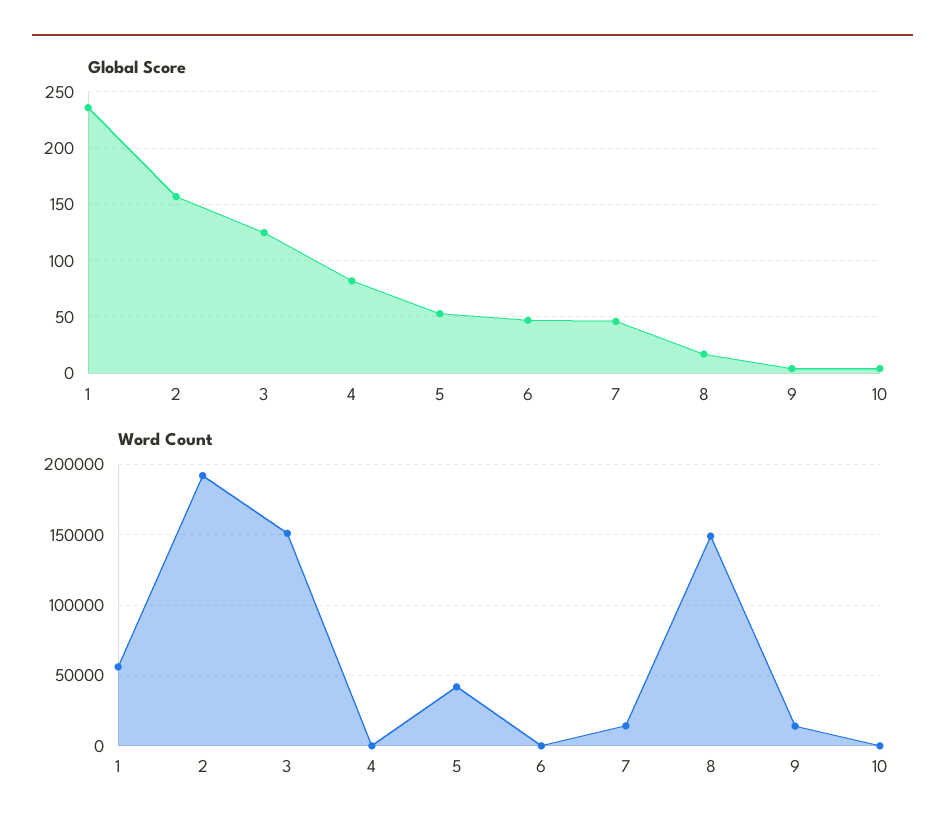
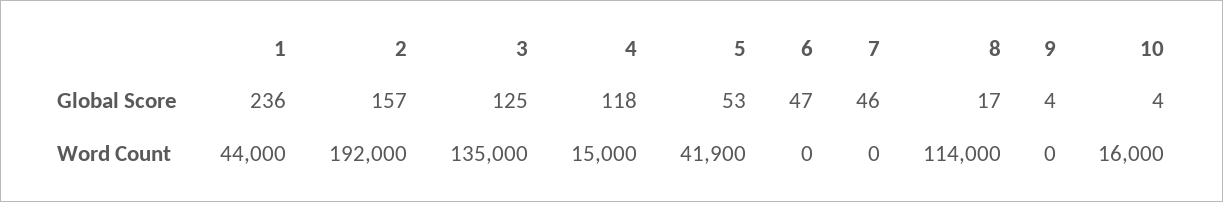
  {
    "Global Score": {
      "1": 236,
      "2": 157,
      "3": 125,
-     "4": 80,
+     "4": 118,
      "5": 53,
      "6": 47,
      "7": 46,
      "8": 17,
      "9": 4,
      "10": 4
    },
    "Word Count": {
-     "1": 55000,
+     "1": 44000,
      "2": 192000,
-     "3": 150000,
+     "3": 135000,
-     "4": 0,
+     "4": 15000,
      "5": 41900,
      "6": 0,
-     "7": 15000,
+     "7": 0,
-     "8": 150000,
+     "8": 114000,
-     "9": 15000,
+     "9": 0,
-     "10": 0
+     "10": 16000
    }
  }

